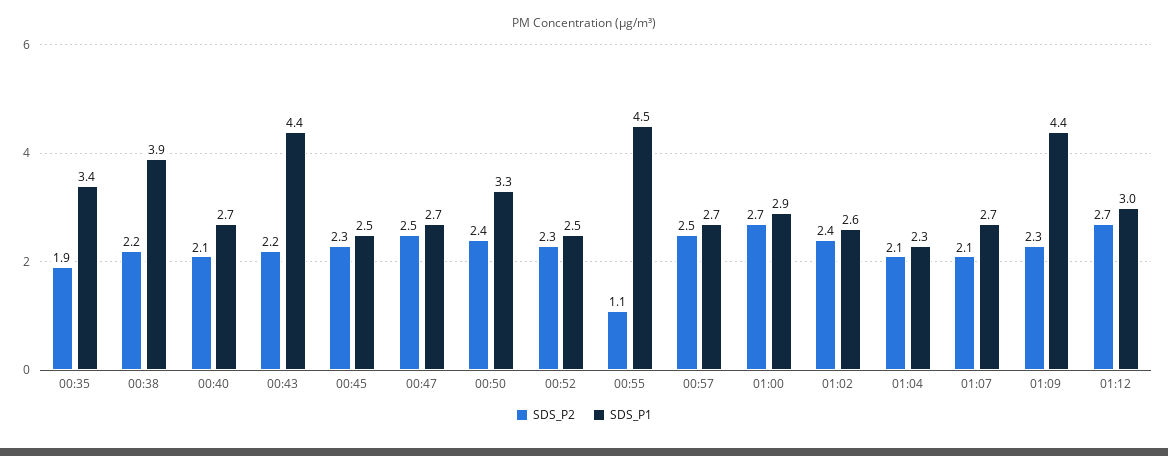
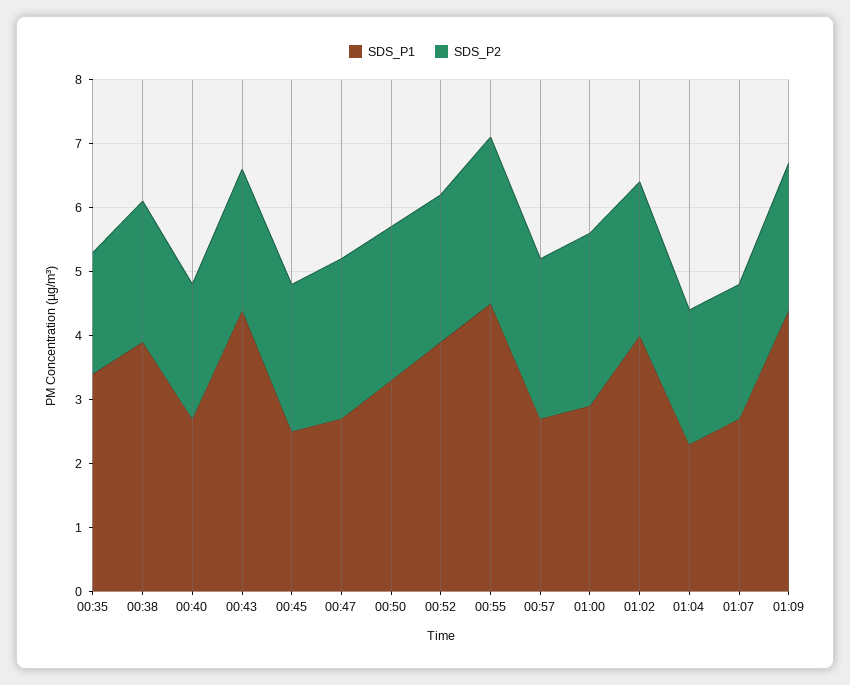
  {
    "SDS_P2": {
      "00:35": 1.9,
      "00:38": 2.2,
      "00:40": 2.1,
      "00:43": 2.2,
      "00:45": 2.3,
      "00:47": 2.5,
      "00:50": 2.4,
      "00:52": 2.3,
-     "00:55": 1.1,
+     "00:55": 2.5,
      "00:57": 2.5,
      "01:00": 2.7,
      "01:02": 2.4,
      "01:04": 2.1,
      "01:07": 2.1,
-     "01:09": 2.3,
+     "01:09": 2.3
-     "01:12": 2.7
    },
    "SDS_P1": {
      "00:35": 3.4,
      "00:38": 3.9,
      "00:40": 2.7,
      "00:43": 4.4,
      "00:45": 2.5,
      "00:47": 2.7,
      "00:50": 3.3,
-     "00:52": 2.5,
+     "00:52": 4,
      "00:55": 4.5,
      "00:57": 2.7,
      "01:00": 2.9,
-     "01:02": 2.6,
+     "01:02": 4,
      "01:04": 2.3,
      "01:07": 2.7,
-     "01:09": 4.4,
+     "01:09": 4.4
-     "01:12": 3
    }
  }

